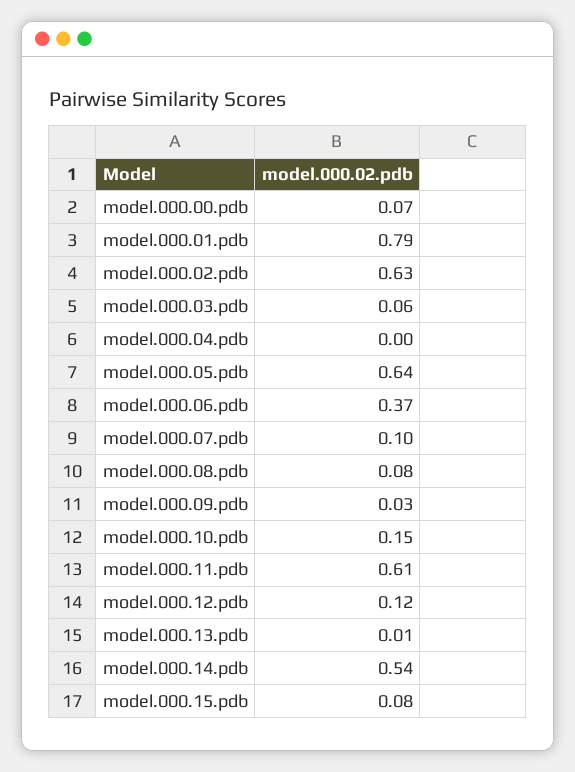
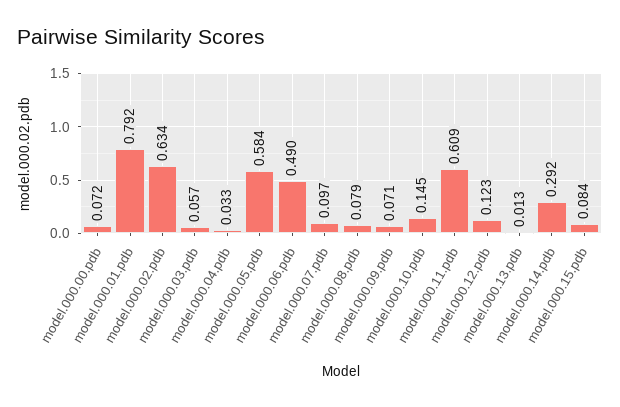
  {
    "model.000.00.pdb": 0.072,
    "model.000.01.pdb": 0.792,
    "model.000.02.pdb": 0.634,
    "model.000.03.pdb": 0.057,
-   "model.000.04.pdb": 0,
+   "model.000.04.pdb": 0.033,
-   "model.000.05.pdb": 0.64,
+   "model.000.05.pdb": 0.584,
-   "model.000.06.pdb": 0.37,
+   "model.000.06.pdb": 0.49,
    "model.000.07.pdb": 0.097,
    "model.000.08.pdb": 0.079,
-   "model.000.09.pdb": 0.03,
+   "model.000.09.pdb": 0.071,
    "model.000.10.pdb": 0.145,
    "model.000.11.pdb": 0.609,
    "model.000.12.pdb": 0.123,
    "model.000.13.pdb": 0.013,
-   "model.000.14.pdb": 0.54,
+   "model.000.14.pdb": 0.292,
    "model.000.15.pdb": 0.084
  }

